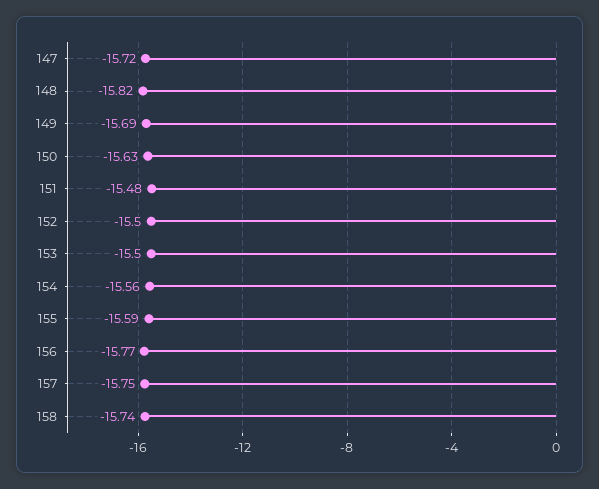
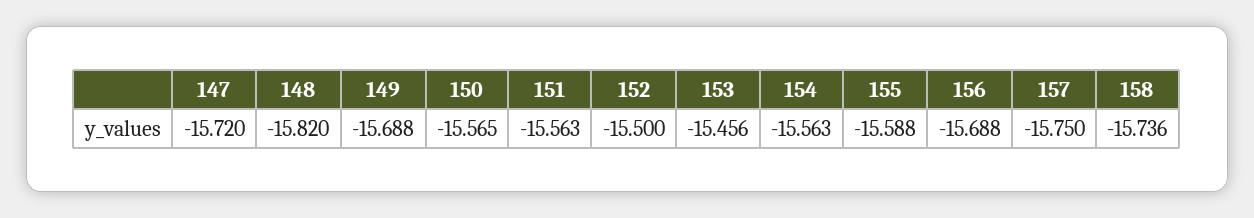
  {
    "147": -15.72,
    "148": -15.82,
    "149": -15.688,
-   "150": -15.63,
+   "150": -15.565,
-   "151": -15.48,
+   "151": -15.563,
    "152": -15.5,
-   "153": -15.5,
+   "153": -15.456,
    "154": -15.563,
    "155": -15.588,
-   "156": -15.77,
+   "156": -15.688,
    "157": -15.75,
    "158": -15.736
  }

